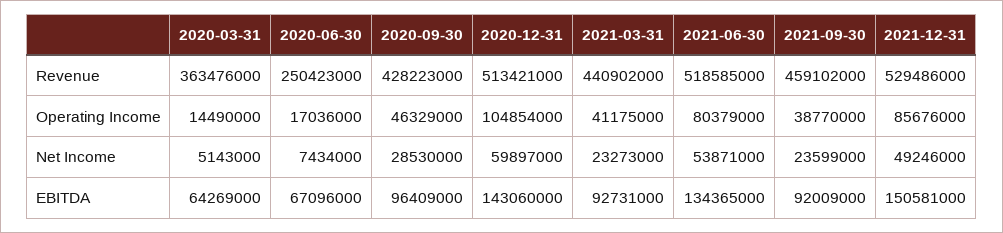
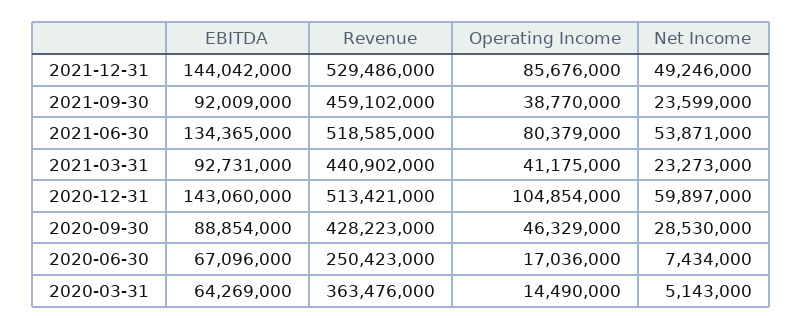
  {
    "2020-03-31": {
      "Revenue": 363476000,
      "Operating Income": 14490000,
      "Net Income": 5143000,
      "EBITDA": 64269000
    },
    "2020-06-30": {
      "Revenue": 250423000,
      "Operating Income": 17036000,
      "Net Income": 7434000,
      "EBITDA": 67096000
    },
    "2020-09-30": {
      "Revenue": 428223000,
      "Operating Income": 46329000,
      "Net Income": 28530000,
-     "EBITDA": 96409000
+     "EBITDA": 88854000
    },
    "2020-12-31": {
      "Revenue": 513421000,
      "Operating Income": 104854000,
      "Net Income": 59897000,
      "EBITDA": 143060000
    },
    "2021-03-31": {
      "Revenue": 440902000,
      "Operating Income": 41175000,
      "Net Income": 23273000,
      "EBITDA": 92731000
    },
    "2021-06-30": {
      "Revenue": 518585000,
      "Operating Income": 80379000,
      "Net Income": 53871000,
      "EBITDA": 134365000
    },
    "2021-09-30": {
      "Revenue": 459102000,
      "Operating Income": 38770000,
      "Net Income": 23599000,
      "EBITDA": 92009000
    },
    "2021-12-31": {
      "Revenue": 529486000,
      "Operating Income": 85676000,
      "Net Income": 49246000,
-     "EBITDA": 150581000
+     "EBITDA": 144042000
    }
  }

